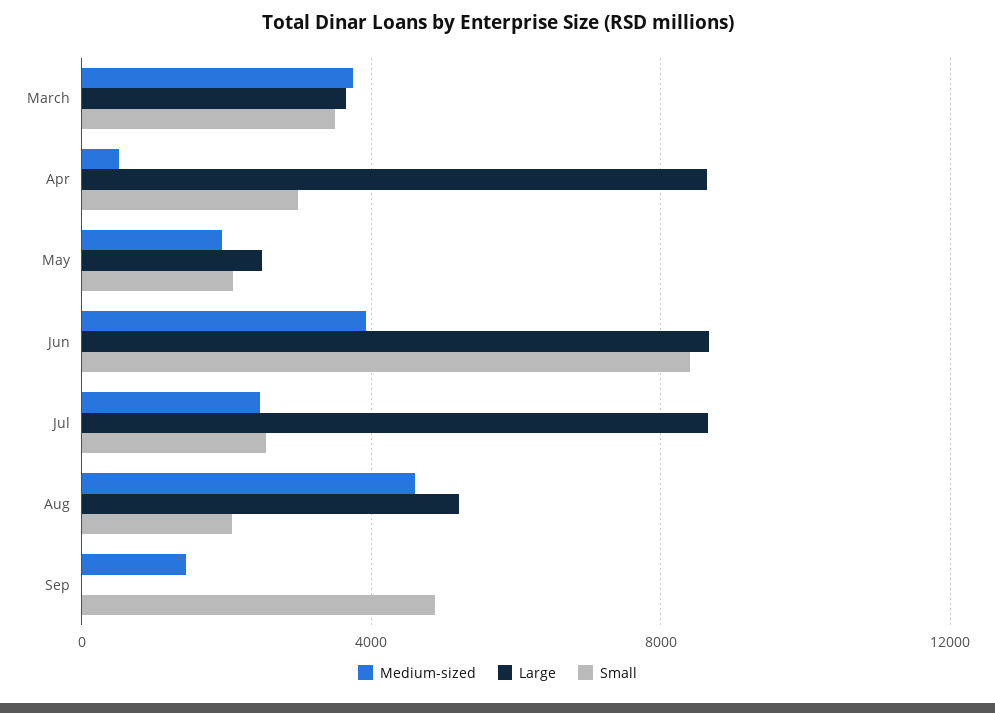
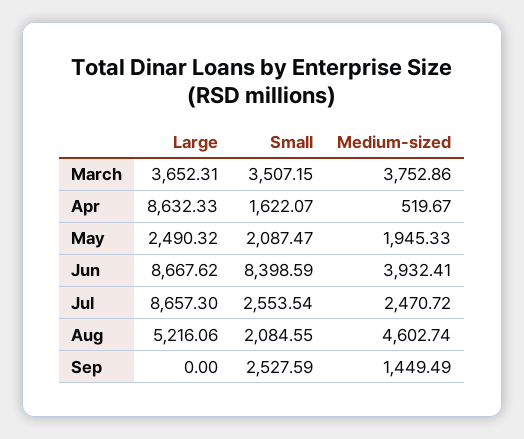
  {
    "Medium-sized": {
      "March": 3752.86,
      "Apr": 519.67,
      "May": 1945.33,
      "Jun": 3932.41,
      "Jul": 2470.72,
      "Aug": 4602.74,
      "Sep": 1449.49
    },
    "Large": {
      "March": 3652.31,
      "Apr": 8632.33,
      "May": 2490.32,
      "Jun": 8667.62,
      "Jul": 8657.3,
      "Aug": 5216.06,
      "Sep": 0
    },
    "Small": {
      "March": 3507.15,
-     "Apr": 3000,
+     "Apr": 1622.07,
      "May": 2087.47,
      "Jun": 8398.59,
      "Jul": 2553.54,
      "Aug": 2084.55,
-     "Sep": 5000
+     "Sep": 2527.59
    }
  }

